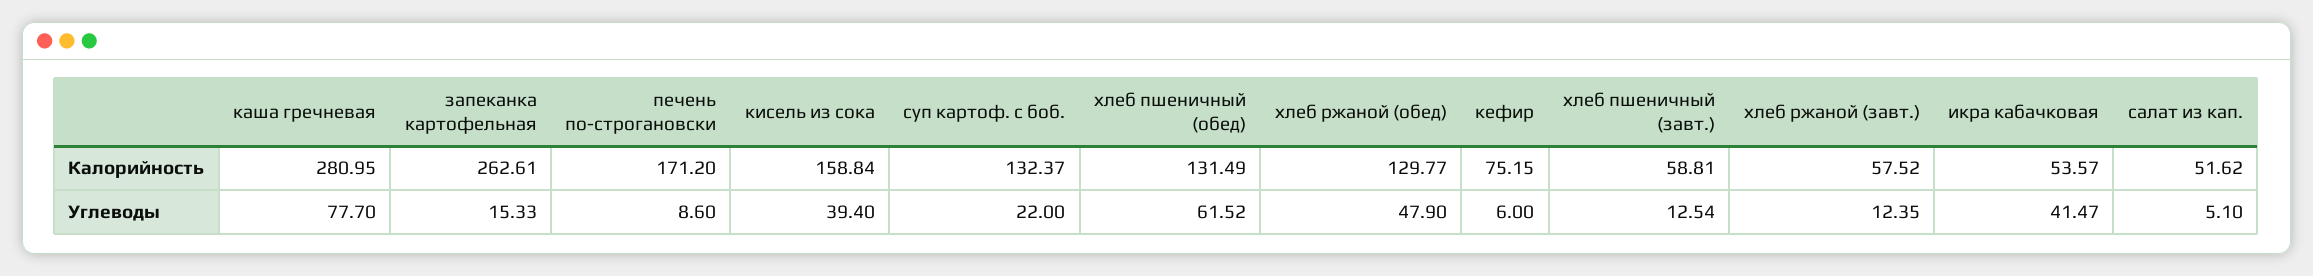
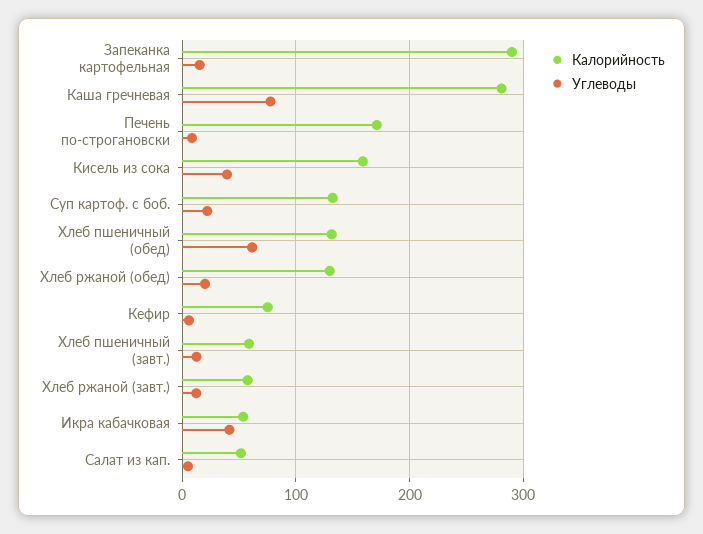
  {
    "Калорийность": {
      "каша гречневая": 280.95,
-     "запеканка картофельная": 262.61,
+     "запеканка картофельная": 290,
      "печень по-строгановски": 171.2,
      "кисель из сока": 158.84,
      "суп картоф. с боб.": 132.37,
      "хлеб пшеничный (обед)": 131.49,
      "хлеб ржаной (обед)": 129.77,
      "кефир": 75.15,
      "хлеб пшеничный (завт.)": 58.81,
      "хлеб ржаной (завт.)": 57.52,
      "икра кабачковая": 53.57,
      "салат из кап.": 51.62
    },
    "Углеводы": {
      "каша гречневая": 77.7,
      "запеканка картофельная": 15.33,
      "печень по-строгановски": 8.6,
      "кисель из сока": 39.4,
      "суп картоф. с боб.": 22,
      "хлеб пшеничный (обед)": 61.52,
-     "хлеб ржаной (обед)": 47.9,
+     "хлеб ржаной (обед)": 20,
      "кефир": 6,
      "хлеб пшеничный (завт.)": 12.54,
      "хлеб ржаной (завт.)": 12.35,
      "икра кабачковая": 41.47,
      "салат из кап.": 5.1
    }
  }

